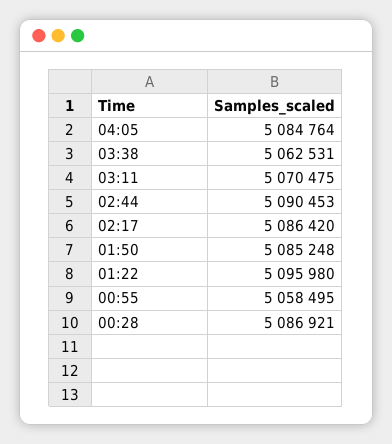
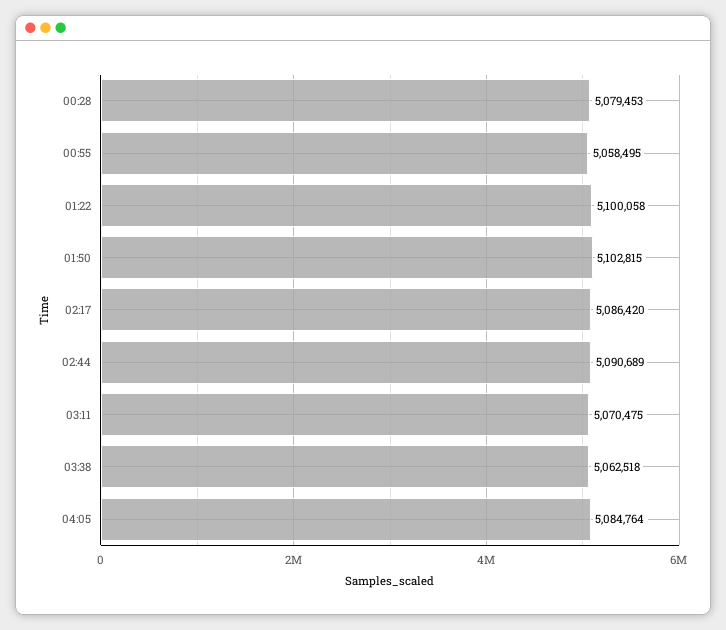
  {
    "04:05": 5084764,
-   "03:38": 5062531,
+   "03:38": 5062518,
    "03:11": 5070475,
-   "02:44": 5090453,
+   "02:44": 5090689,
    "02:17": 5086420,
-   "01:50": 5085248,
+   "01:50": 5102815,
-   "01:22": 5095980,
+   "01:22": 5100058,
    "00:55": 5058495,
-   "00:28": 5086921
+   "00:28": 5079453
  }

